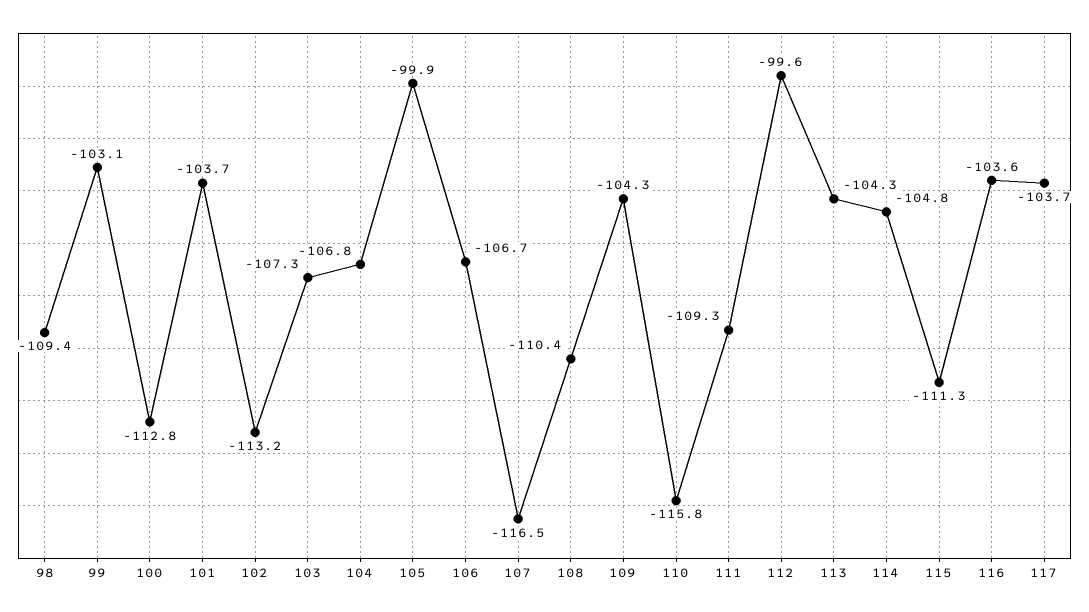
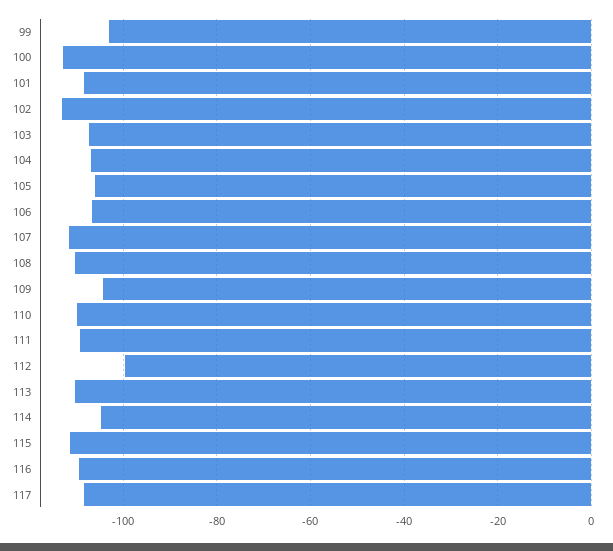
  {
-   "98": -109.4,
    "99": -103.1,
    "100": -112.8,
-   "101": -103.7,
+   "101": -108,
    "102": -113.2,
    "103": -107.3,
    "104": -106.8,
-   "105": -99.9,
+   "105": -106,
    "106": -106.7,
-   "107": -116.5,
+   "107": -112,
    "108": -110.4,
    "109": -104.3,
-   "110": -115.8,
+   "110": -110,
    "111": -109.3,
    "112": -99.6,
-   "113": -104.3,
+   "113": -110,
    "114": -104.8,
    "115": -111.3,
-   "116": -103.6,
+   "116": -110,
-   "117": -103.7
+   "117": -108
  }

